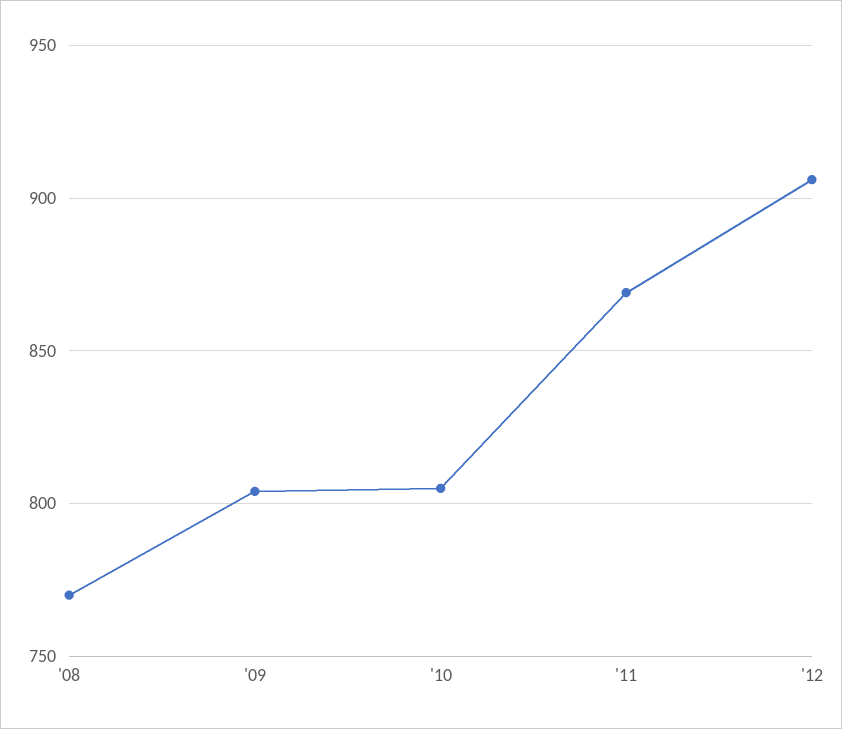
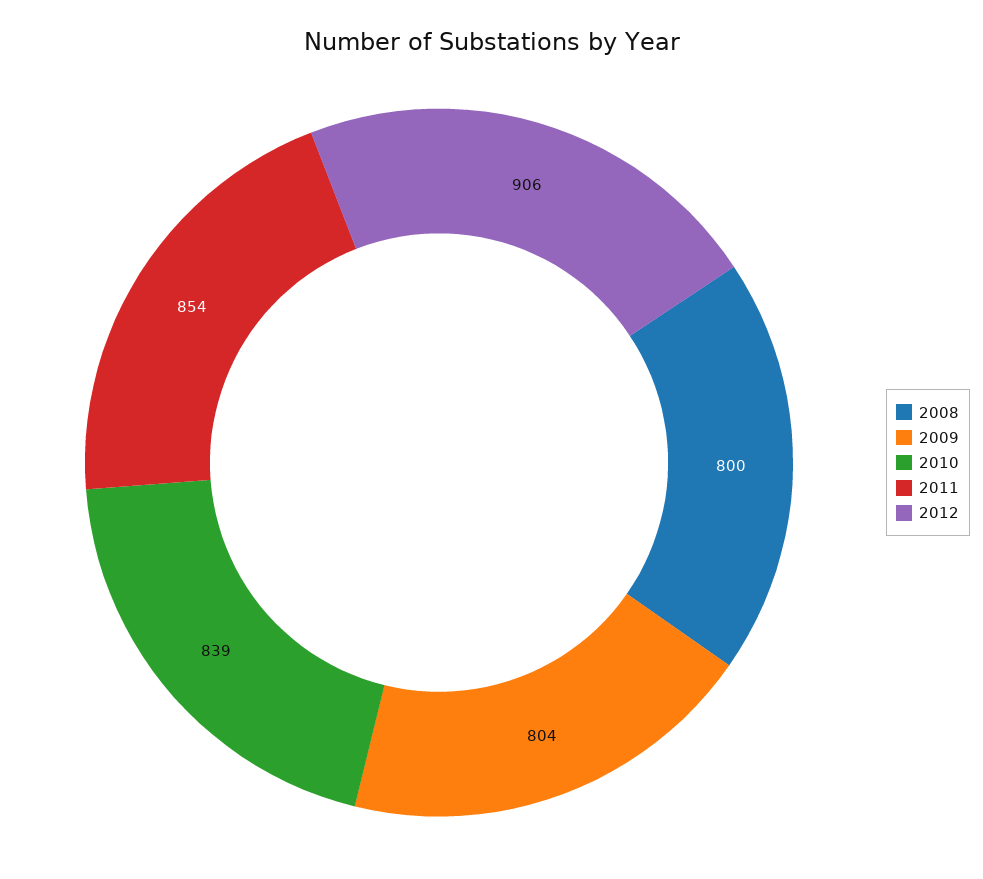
  {
-   "'08": 770,
+   "'08": 800,
    "'09": 804,
-   "'10": 805,
+   "'10": 839,
-   "'11": 870,
+   "'11": 854,
    "'12": 906
  }

